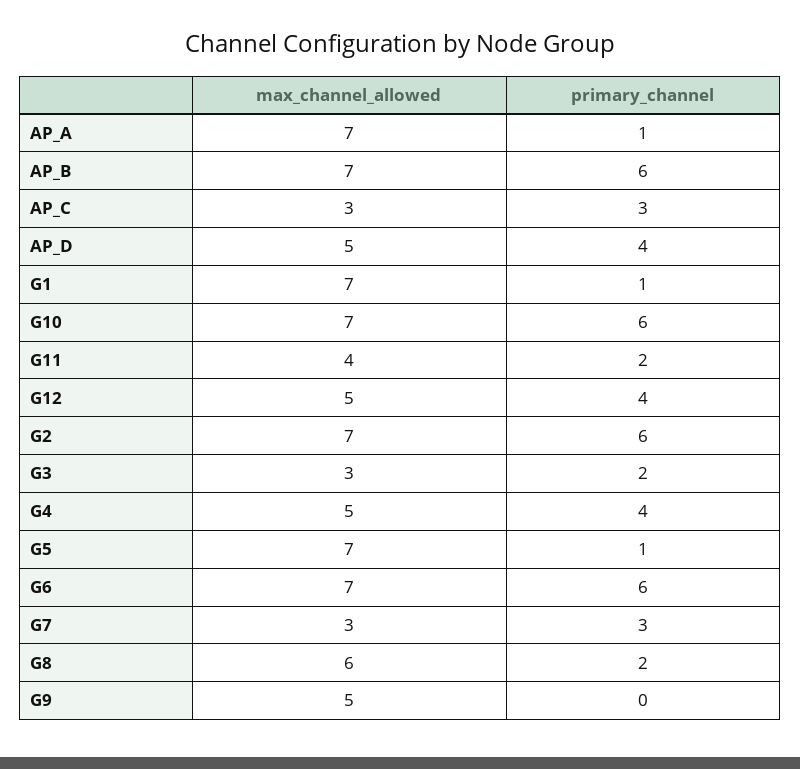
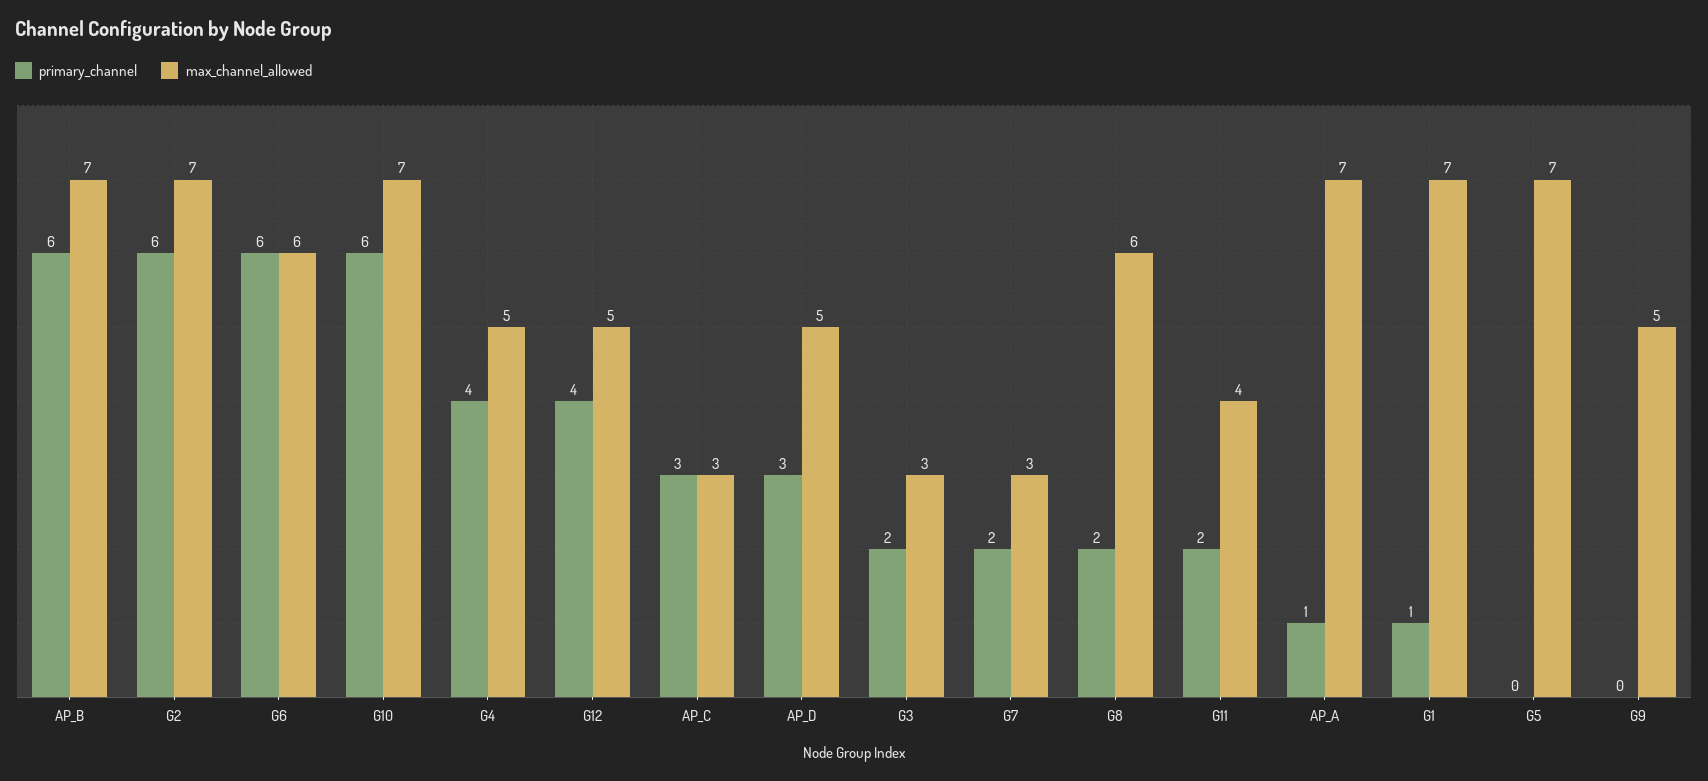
  {
    "max_channel_allowed": {
      "AP_A": 7,
      "AP_B": 7,
      "AP_C": 3,
      "AP_D": 5,
      "G1": 7,
      "G10": 7,
      "G11": 4,
      "G12": 5,
      "G2": 7,
      "G3": 3,
      "G4": 5,
      "G5": 7,
-     "G6": 7,
+     "G6": 6,
      "G7": 3,
      "G8": 6,
      "G9": 5
    },
    "primary_channel": {
      "AP_A": 1,
      "AP_B": 6,
      "AP_C": 3,
-     "AP_D": 4,
+     "AP_D": 3,
      "G1": 1,
      "G10": 6,
      "G11": 2,
      "G12": 4,
      "G2": 6,
      "G3": 2,
      "G4": 4,
-     "G5": 1,
+     "G5": 0,
      "G6": 6,
-     "G7": 3,
+     "G7": 2,
      "G8": 2,
      "G9": 0
    }
  }

